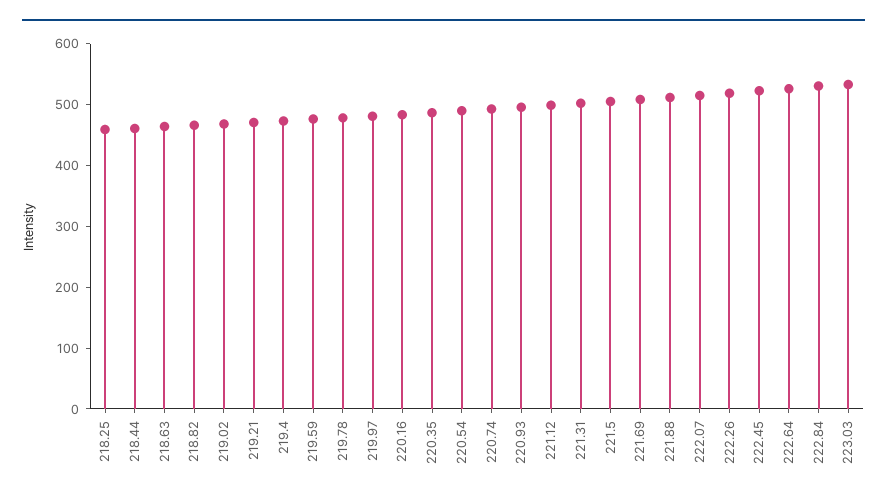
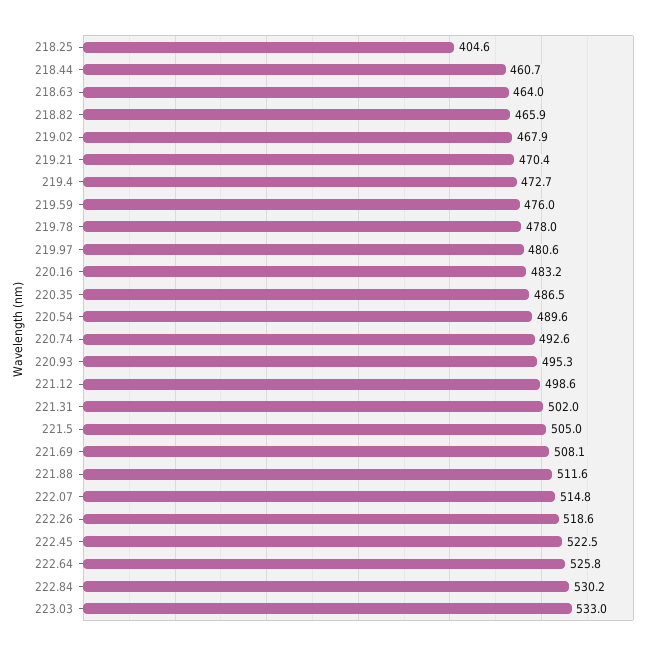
  {
-   "218.25": 460,
+   "218.25": 404.6,
    "218.44": 460.7,
    "218.63": 464,
    "218.82": 465.9,
    "219.02": 467.9,
    "219.21": 470.4,
    "219.4": 472.7,
    "219.59": 476,
    "219.78": 478,
    "219.97": 480.6,
    "220.16": 483.2,
    "220.35": 486.5,
    "220.54": 489.6,
    "220.74": 492.6,
    "220.93": 495.3,
    "221.12": 498.6,
    "221.31": 502,
    "221.5": 505,
    "221.69": 508.1,
    "221.88": 511.6,
    "222.07": 514.8,
    "222.26": 518.6,
    "222.45": 522.5,
    "222.64": 525.8,
    "222.84": 530.2,
    "223.03": 533
  }

